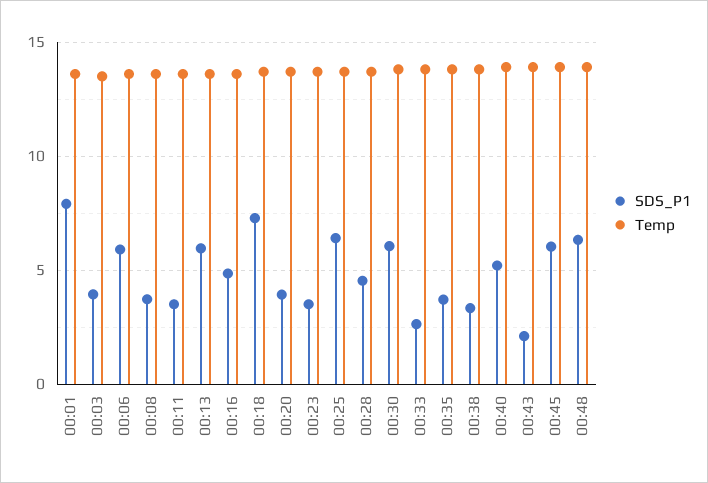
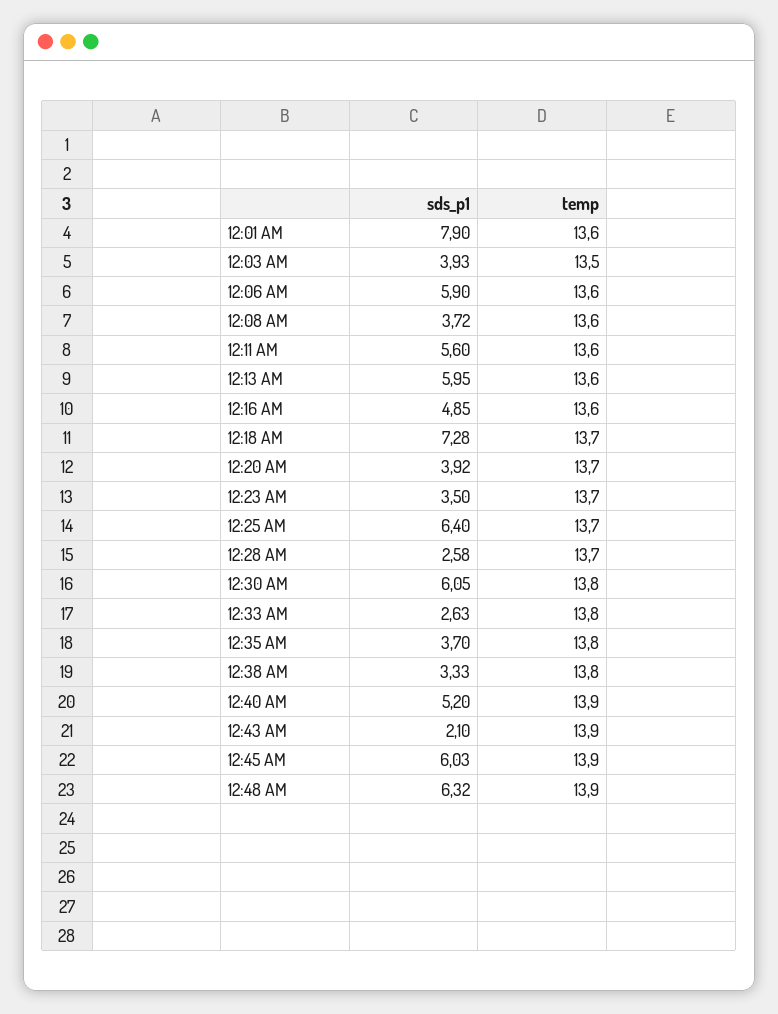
  {
    "SDS_P1": {
      "00:01": 7.9,
      "00:03": 3.93,
      "00:06": 5.9,
      "00:08": 3.72,
-     "00:11": 3.5,
+     "00:11": 5.6,
      "00:13": 5.95,
      "00:16": 4.85,
      "00:18": 7.28,
      "00:20": 3.92,
      "00:23": 3.5,
      "00:25": 6.4,
-     "00:28": 4.5,
+     "00:28": 2.58,
      "00:30": 6.05,
      "00:33": 2.63,
      "00:35": 3.7,
      "00:38": 3.33,
      "00:40": 5.2,
      "00:43": 2.1,
      "00:45": 6.03,
      "00:48": 6.32
    },
    "Temp": {
      "00:01": 13.6,
      "00:03": 13.5,
      "00:06": 13.6,
      "00:08": 13.6,
      "00:11": 13.6,
      "00:13": 13.6,
      "00:16": 13.6,
      "00:18": 13.7,
      "00:20": 13.7,
      "00:23": 13.7,
      "00:25": 13.7,
      "00:28": 13.7,
      "00:30": 13.8,
      "00:33": 13.8,
      "00:35": 13.8,
      "00:38": 13.8,
      "00:40": 13.9,
      "00:43": 13.9,
      "00:45": 13.9,
      "00:48": 13.9
    }
  }

